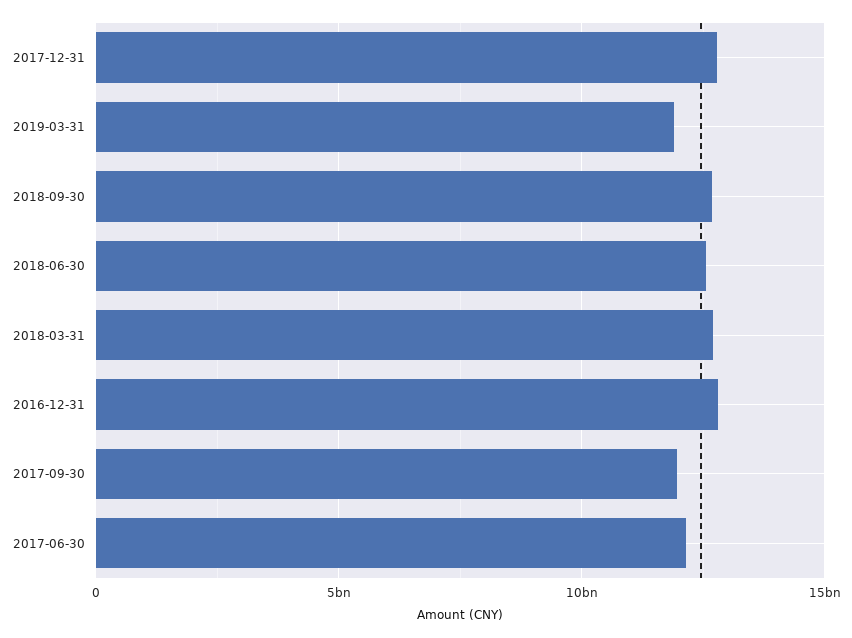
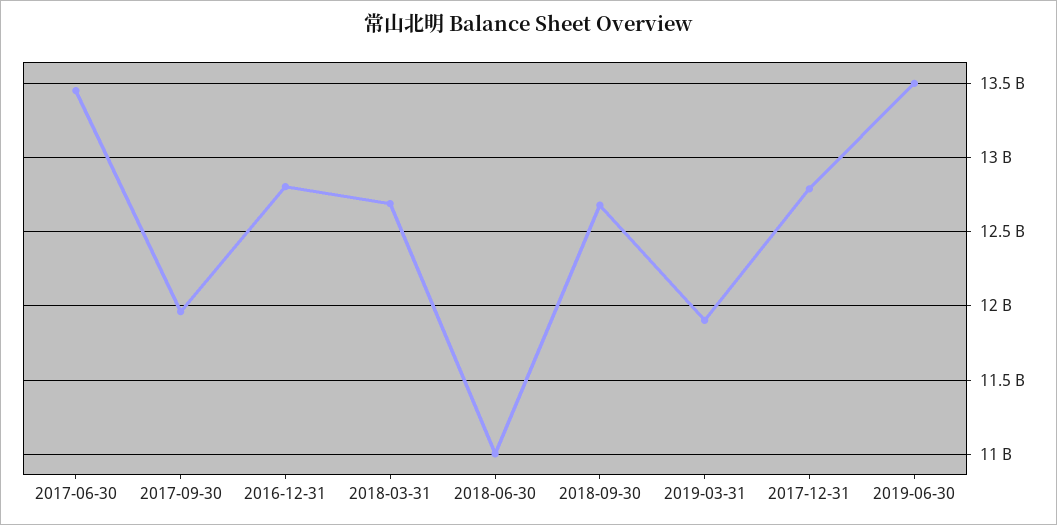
  {
    "2017-12-31": 12800000000,
    "2019-03-31": 11900000000,
    "2018-09-30": 12700000000,
-   "2018-06-30": 12500000000,
+   "2018-06-30": 11000000000,
    "2018-03-31": 12700000000,
    "2016-12-31": 12800000000,
    "2017-09-30": 11950000000,
-   "2017-06-30": 12000000000
+   "2017-06-30": 13450000000,
+   "2019-06-30": 13500000000
  }

